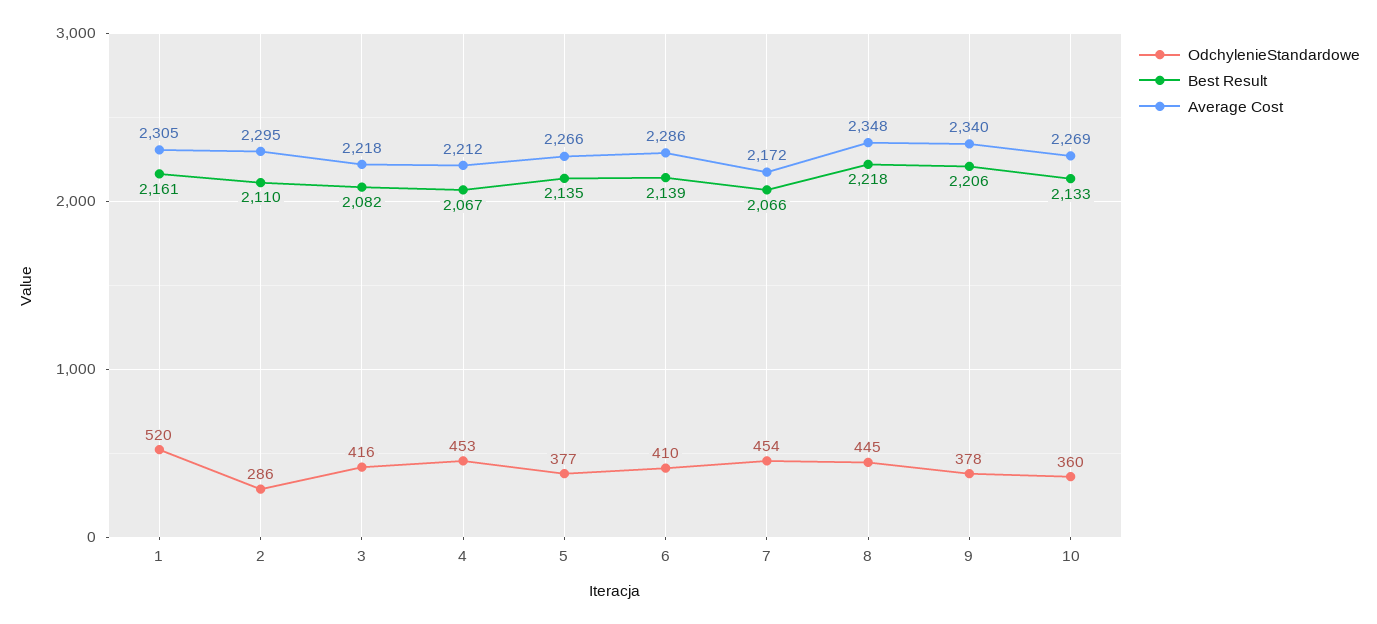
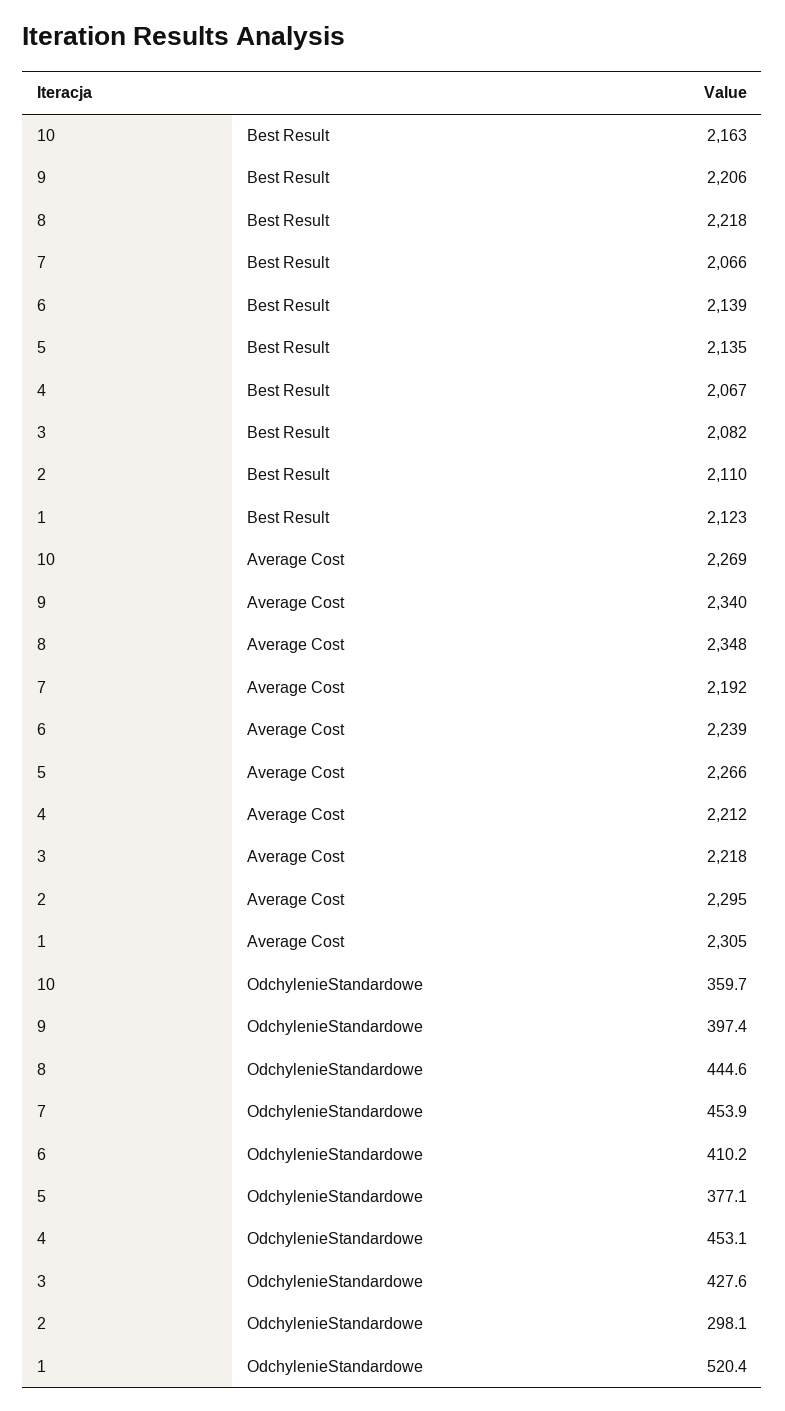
  {
    "OdchylenieStandardowe": {
      "1": 520.4,
-     "2": 286,
+     "2": 298.1,
-     "3": 416,
+     "3": 427.6,
      "4": 453.1,
      "5": 377.1,
      "6": 410.2,
      "7": 453.9,
      "8": 444.6,
-     "9": 378,
+     "9": 397.4,
      "10": 359.7
    },
    "Best Result": {
-     "1": 2161,
+     "1": 2123,
      "2": 2110,
      "3": 2082,
      "4": 2067,
      "5": 2135,
      "6": 2139,
      "7": 2066,
      "8": 2218,
      "9": 2206,
-     "10": 2133
+     "10": 2163
    },
    "Average Cost": {
      "1": 2305,
      "2": 2295,
      "3": 2218,
      "4": 2212,
      "5": 2266,
-     "6": 2286,
+     "6": 2239,
-     "7": 2172,
+     "7": 2192,
      "8": 2348,
      "9": 2340,
      "10": 2269
    }
  }

